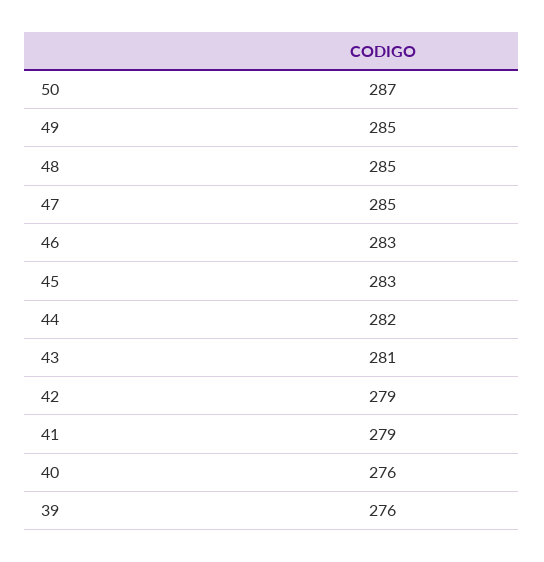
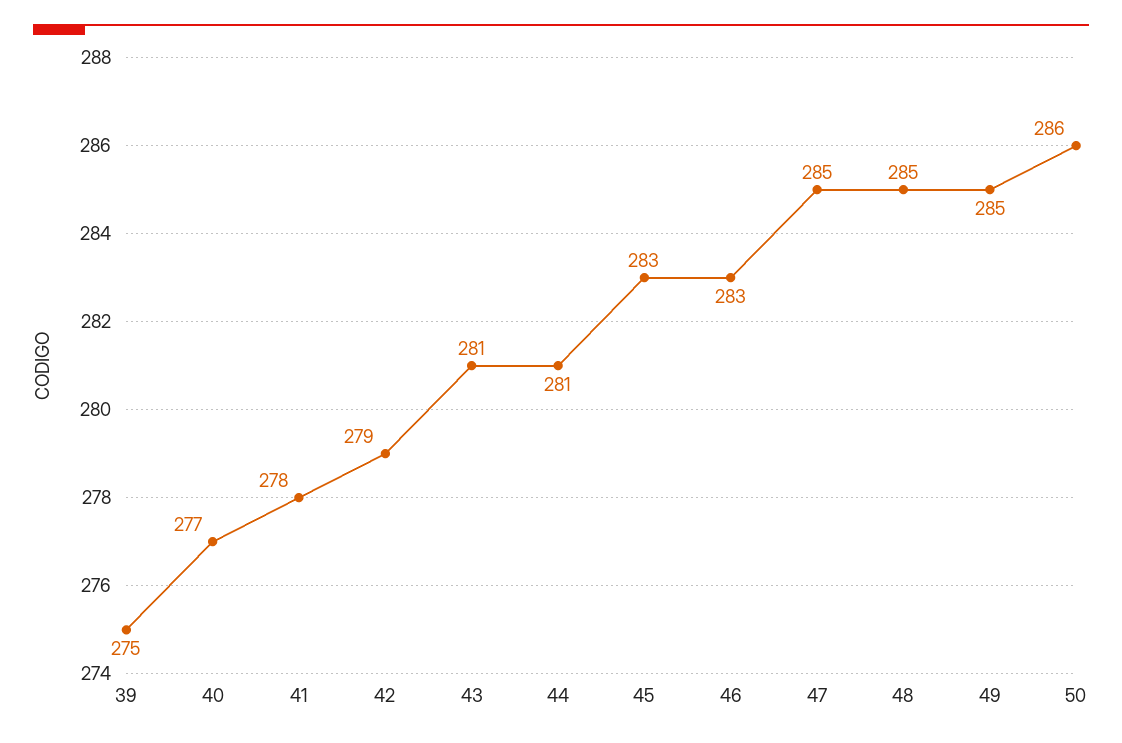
  {
-   "50": 287,
+   "50": 286,
    "49": 285,
    "48": 285,
    "47": 285,
    "46": 283,
    "45": 283,
-   "44": 282,
+   "44": 281,
    "43": 281,
    "42": 279,
-   "41": 279,
+   "41": 278,
-   "40": 276,
+   "40": 277,
-   "39": 276
+   "39": 275
  }

